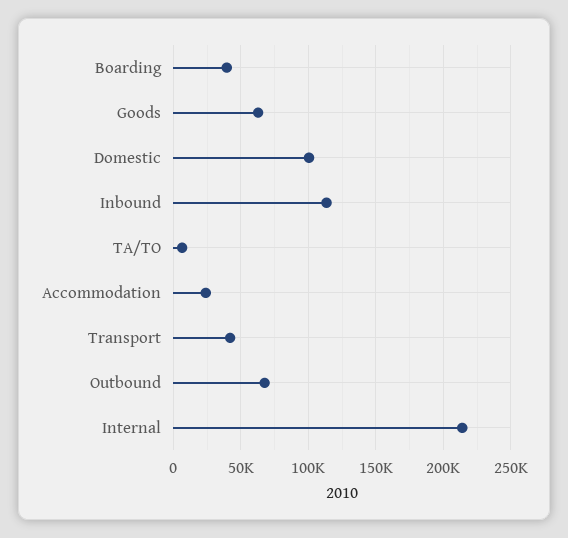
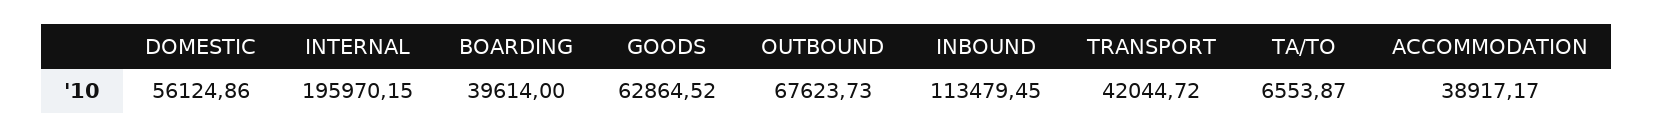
  {
    "Boarding": 39614,
    "Goods": 62864.52,
-   "Domestic": 100000,
+   "Domestic": 56124.86,
    "Inbound": 113479.45,
    "TA/TO": 6553.87,
-   "Accommodation": 25000,
+   "Accommodation": 38917.17,
    "Transport": 42044.72,
    "Outbound": 67623.73,
-   "Internal": 215000
+   "Internal": 195970.15
  }

